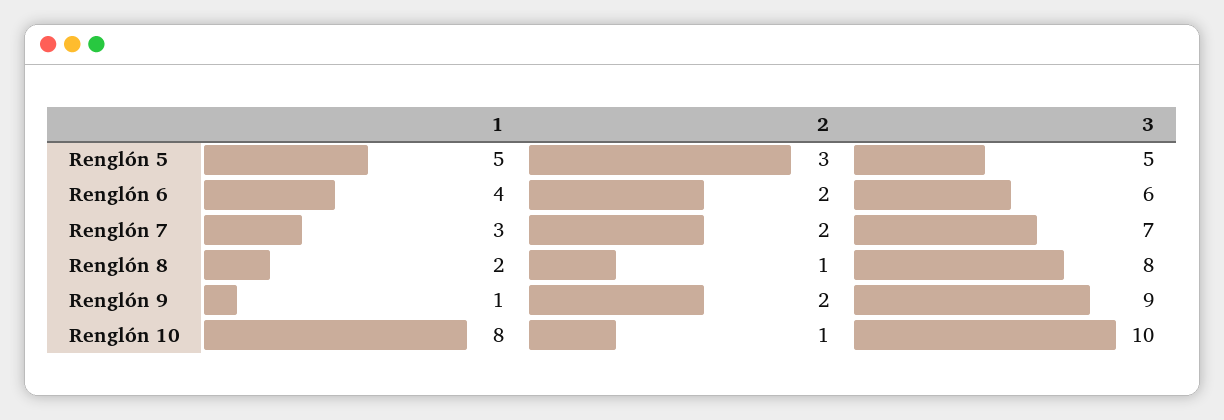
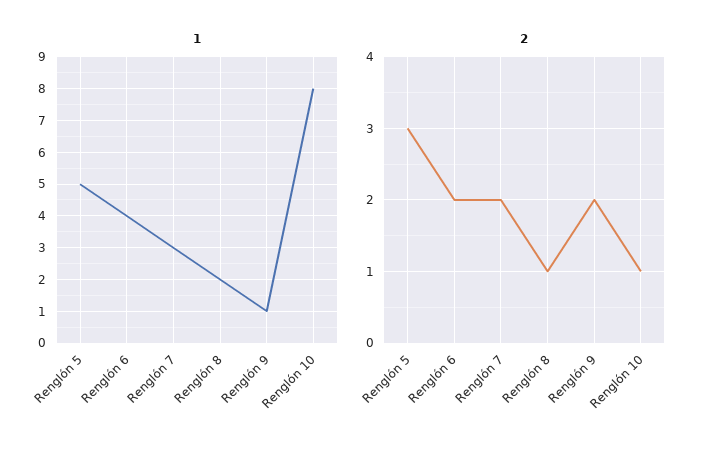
  {
    "1": {
      "Renglón 5": 5,
      "Renglón 6": 4,
      "Renglón 7": 3,
      "Renglón 8": 2,
      "Renglón 9": 1,
      "Renglón 10": 8
    },
    "2": {
      "Renglón 5": 3,
      "Renglón 6": 2,
      "Renglón 7": 2,
      "Renglón 8": 1,
      "Renglón 9": 2,
      "Renglón 10": 1
-   },
+   }
-   "3": {
-     "Renglón 5": 5,
-     "Renglón 6": 6,
-     "Renglón 7": 7,
-     "Renglón 8": 8,
-     "Renglón 9": 9,
-     "Renglón 10": 10
-   }
  }

